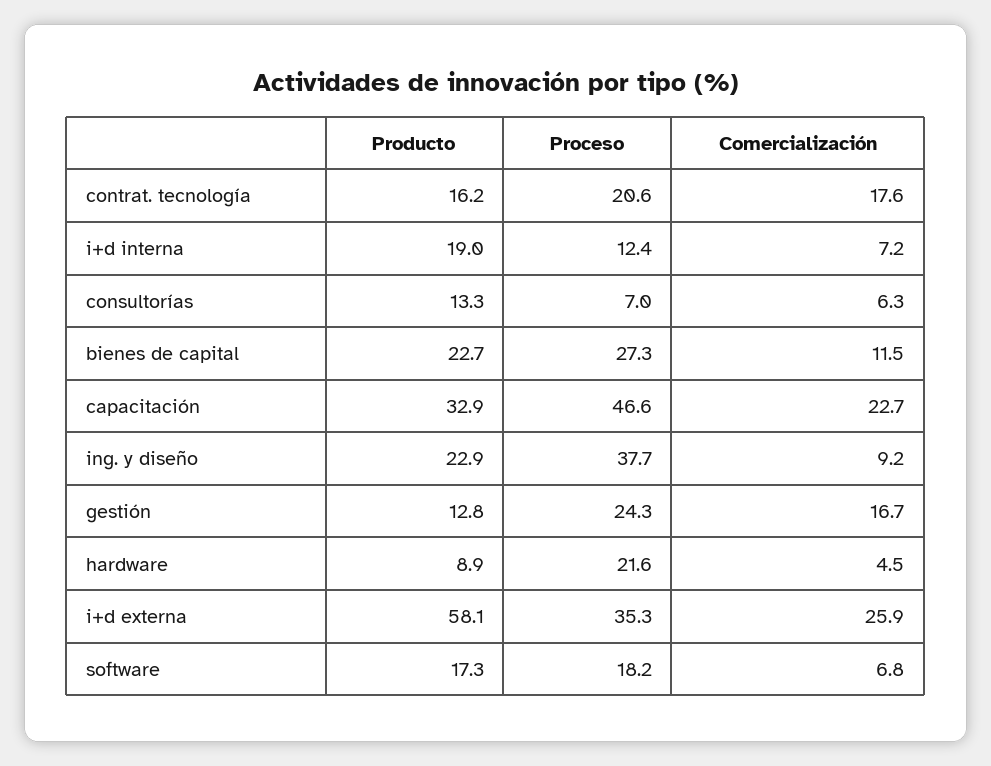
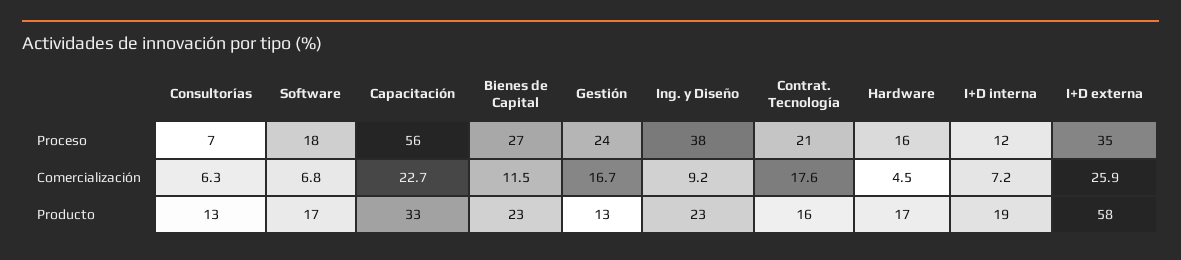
  {
    "Producto": {
      "contrat. tecnología": 16.2,
      "i+d interna": 19,
      "consultorías": 13.3,
      "bienes de capital": 22.7,
      "capacitación": 32.9,
      "ing. y diseño": 22.9,
      "gestión": 12.8,
-     "hardware": 8.9,
+     "hardware": 17,
      "i+d externa": 58.1,
      "software": 17.3
    },
    "Proceso": {
      "contrat. tecnología": 20.6,
      "i+d interna": 12.4,
      "consultorías": 7,
      "bienes de capital": 27.3,
-     "capacitación": 46.6,
+     "capacitación": 56,
      "ing. y diseño": 37.7,
      "gestión": 24.3,
-     "hardware": 21.6,
+     "hardware": 16,
      "i+d externa": 35.3,
      "software": 18.2
    },
    "Comercialización": {
      "contrat. tecnología": 17.6,
      "i+d interna": 7.2,
      "consultorías": 6.3,
      "bienes de capital": 11.5,
      "capacitación": 22.7,
      "ing. y diseño": 9.2,
      "gestión": 16.7,
      "hardware": 4.5,
      "i+d externa": 25.9,
      "software": 6.8
    }
  }

